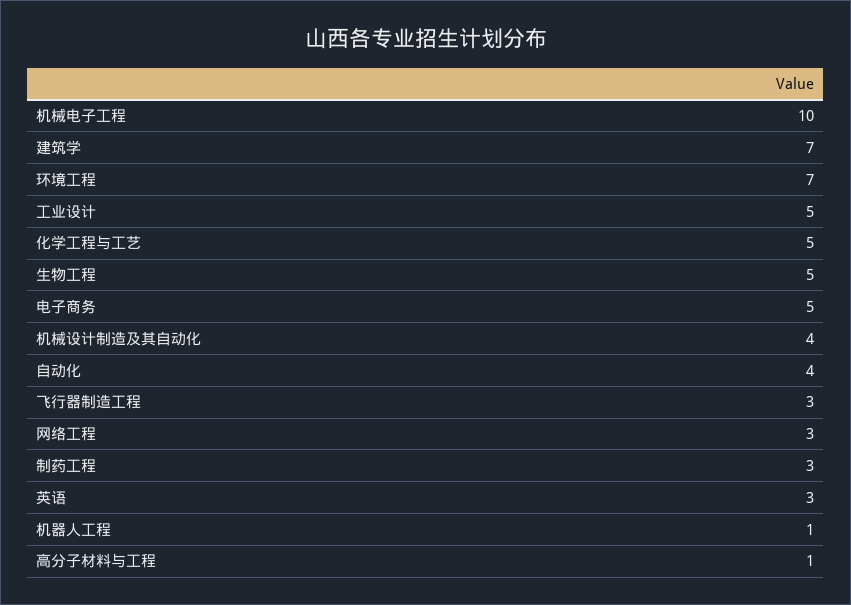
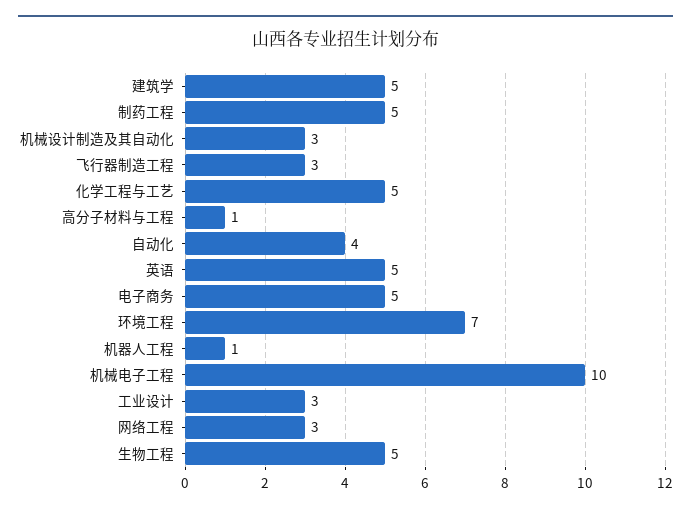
  {
    "机械电子工程": 10,
-   "建筑学": 7,
+   "建筑学": 5,
    "环境工程": 7,
-   "工业设计": 5,
+   "工业设计": 3,
    "化学工程与工艺": 5,
    "生物工程": 5,
    "电子商务": 5,
-   "机械设计制造及其自动化": 4,
+   "机械设计制造及其自动化": 3,
    "自动化": 4,
    "飞行器制造工程": 3,
    "网络工程": 3,
-   "制药工程": 3,
+   "制药工程": 5,
-   "英语": 3,
+   "英语": 5,
    "机器人工程": 1,
    "高分子材料与工程": 1
  }

